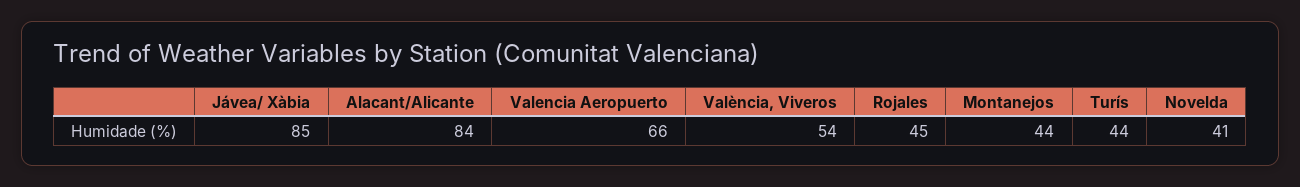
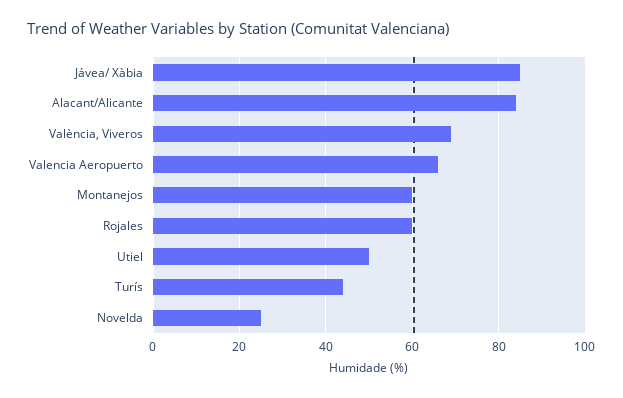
  {
    "Jávea/ Xàbia": 85,
    "Alacant/Alicante": 84,
    "Valencia Aeropuerto": 66,
-   "València, Viveros": 54,
+   "València, Viveros": 70,
-   "Rojales": 45,
+   "Rojales": 60,
-   "Montanejos": 44,
+   "Montanejos": 60,
    "Turís": 44,
-   "Novelda": 41
+   "Novelda": 25,
+   "Utiel": 50
  }

